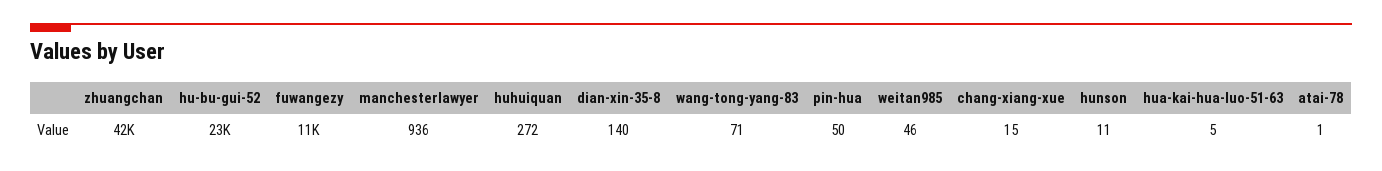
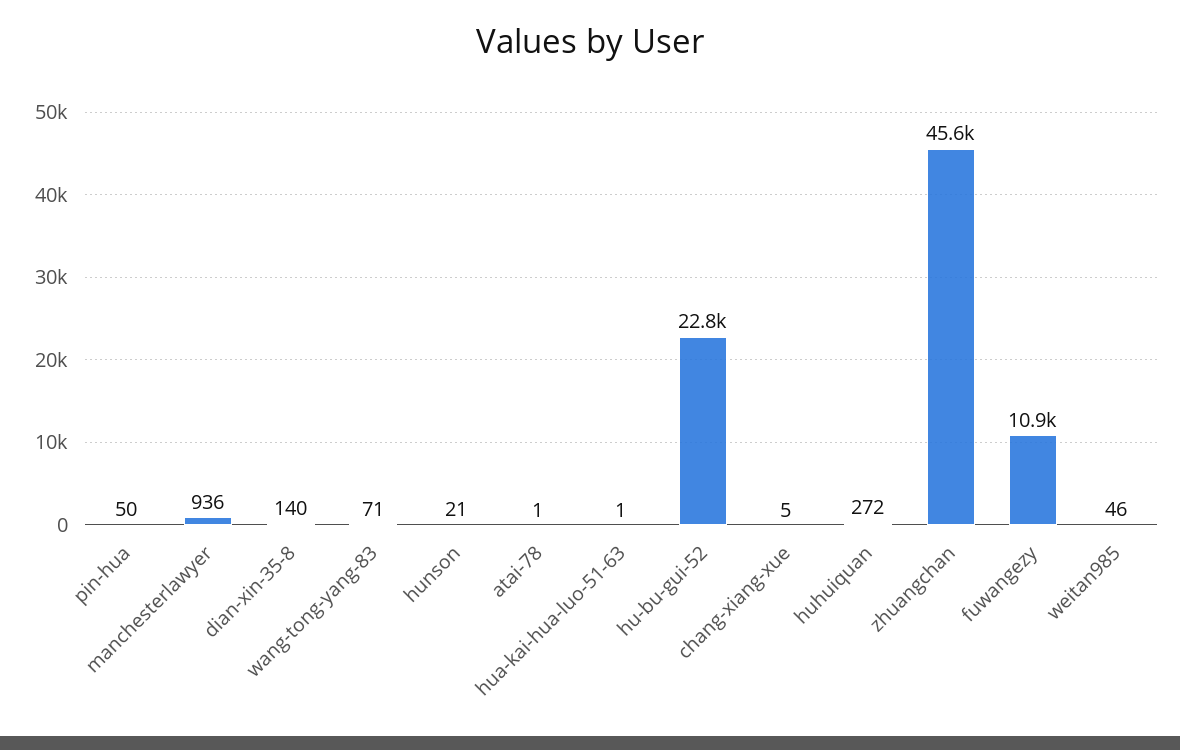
  {
-   "zhuangchan": 42000,
+   "zhuangchan": 45600,
    "hu-bu-gui-52": 22800,
    "fuwangezy": 10900,
    "manchesterlawyer": 936,
    "huhuiquan": 272,
    "dian-xin-35-8": 140,
    "wang-tong-yang-83": 71,
    "pin-hua": 50,
    "weitan985": 46,
-   "chang-xiang-xue": 15,
+   "chang-xiang-xue": 5,
-   "hunson": 11,
+   "hunson": 21,
-   "hua-kai-hua-luo-51-63": 5,
+   "hua-kai-hua-luo-51-63": 1,
    "atai-78": 1
  }

